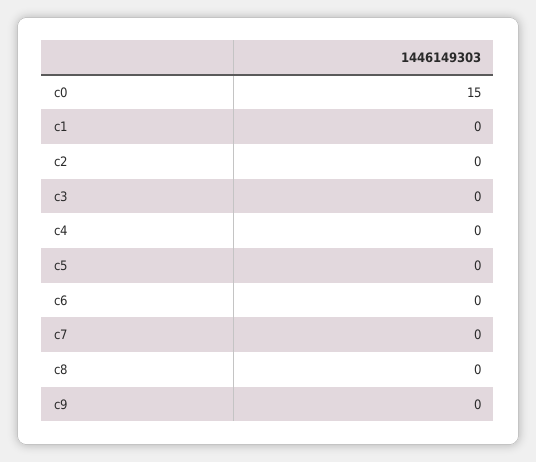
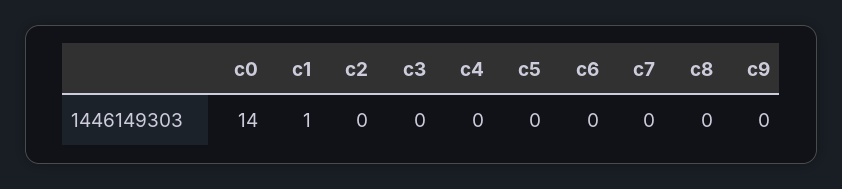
  {
-   "c0": 15,
+   "c0": 14,
-   "c1": 0,
+   "c1": 1,
    "c2": 0,
    "c3": 0,
    "c4": 0,
    "c5": 0,
    "c6": 0,
    "c7": 0,
    "c8": 0,
    "c9": 0
  }

